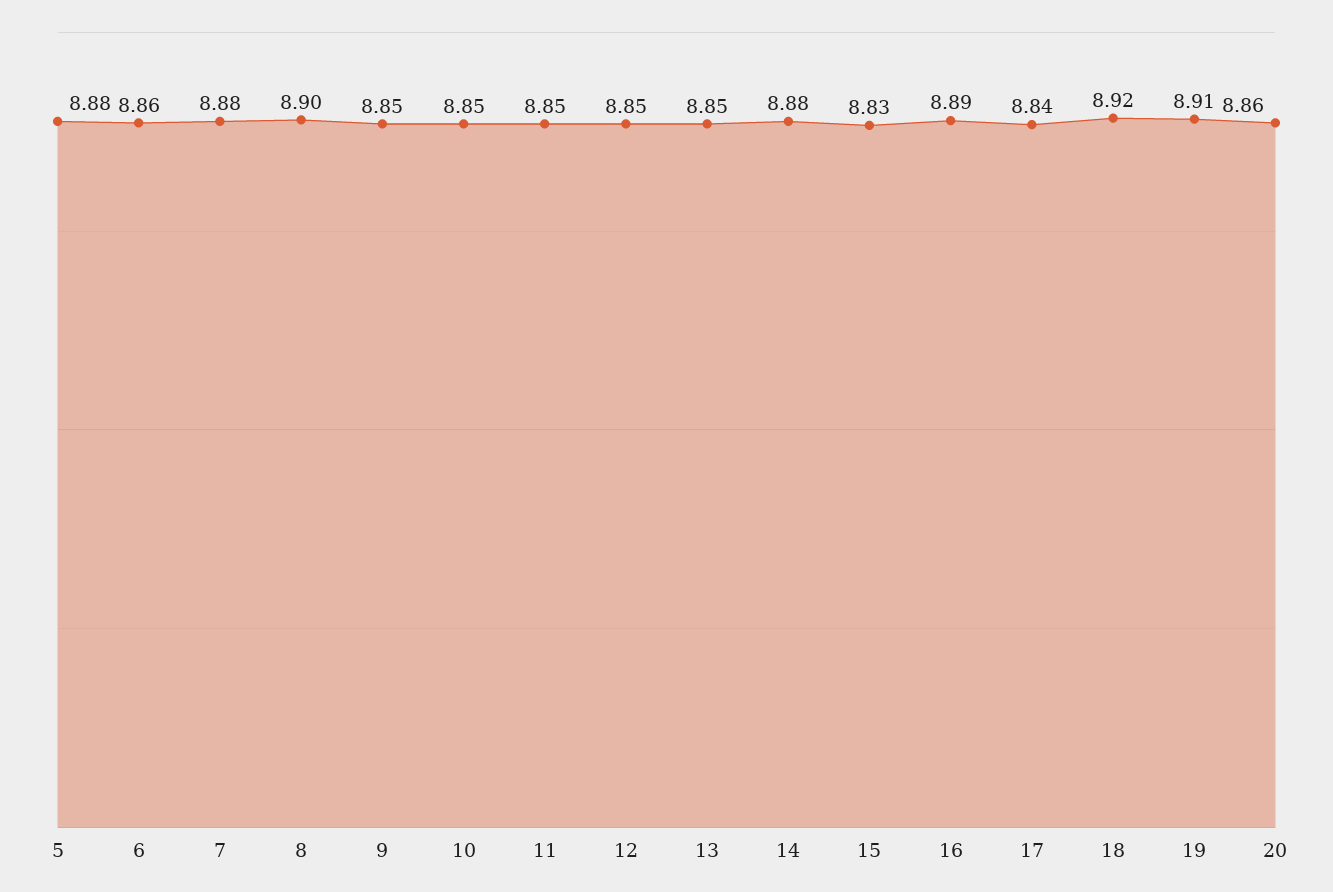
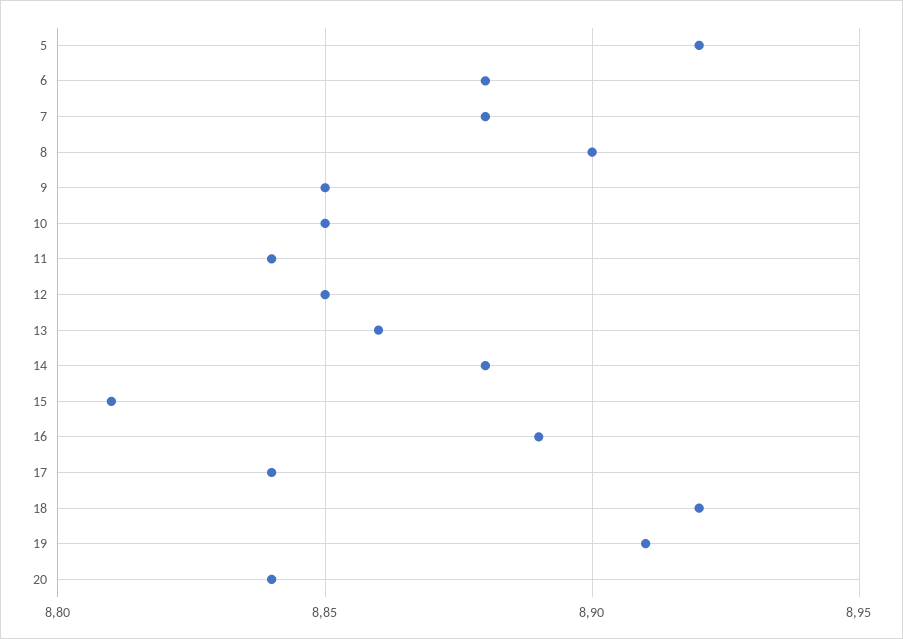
  {
-   "5": 8.88,
+   "5": 8.92,
-   "6": 8.86,
+   "6": 8.88,
    "7": 8.88,
    "8": 8.9,
    "9": 8.85,
    "10": 8.85,
-   "11": 8.85,
+   "11": 8.84,
    "12": 8.85,
-   "13": 8.85,
+   "13": 8.86,
    "14": 8.88,
-   "15": 8.83,
+   "15": 8.81,
    "16": 8.89,
    "17": 8.84,
    "18": 8.92,
    "19": 8.91,
-   "20": 8.86
+   "20": 8.84
  }

